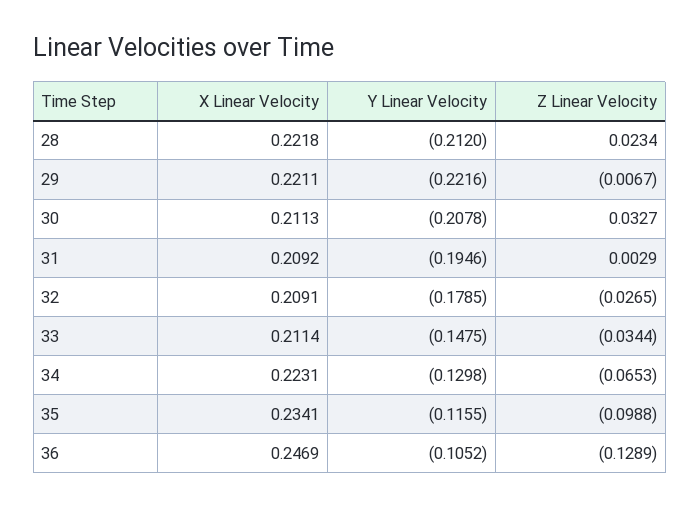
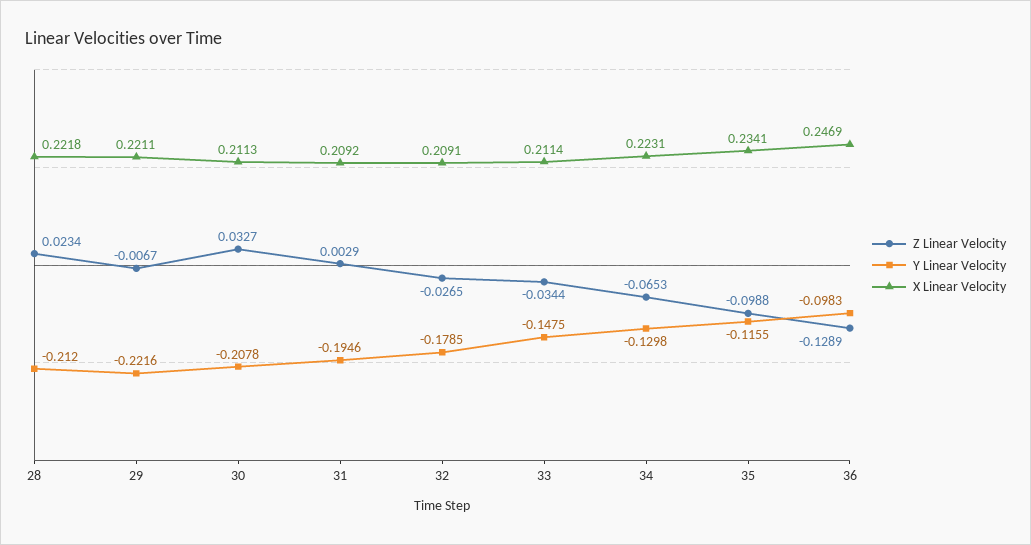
  {
    "X Linear Velocity": {
      "28": 0.2218,
      "29": 0.2211,
      "30": 0.2113,
      "31": 0.2092,
      "32": 0.2091,
      "33": 0.2114,
      "34": 0.2231,
      "35": 0.2341,
      "36": 0.2469
    },
    "Y Linear Velocity": {
      "28": -0.212,
      "29": -0.2216,
      "30": -0.2078,
      "31": -0.1946,
      "32": -0.1785,
      "33": -0.1475,
      "34": -0.1298,
      "35": -0.1155,
-     "36": -0.1052
+     "36": -0.0983
    },
    "Z Linear Velocity": {
      "28": 0.0234,
      "29": -0.0067,
      "30": 0.0327,
      "31": 0.0029,
      "32": -0.0265,
      "33": -0.0344,
      "34": -0.0653,
      "35": -0.0988,
      "36": -0.1289
    }
  }

